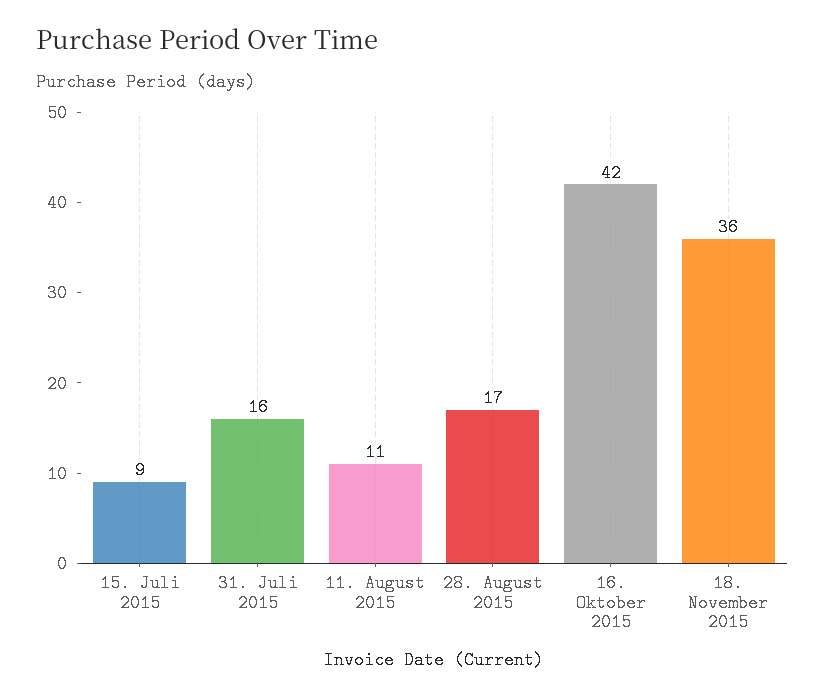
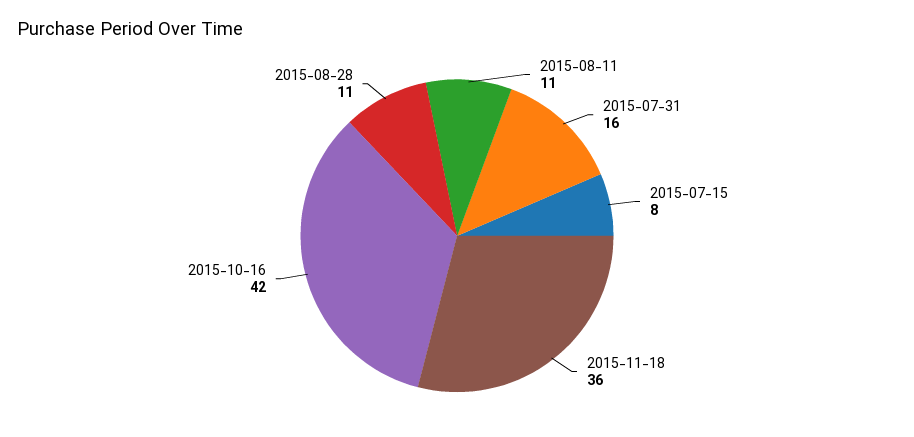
  {
-   "15. Juli 2015": 9,
+   "15. Juli 2015": 8,
    "31. Juli 2015": 16,
    "11. August 2015": 11,
-   "28. August 2015": 17,
+   "28. August 2015": 11,
    "16. Oktober 2015": 42,
    "18. November 2015": 36
  }

